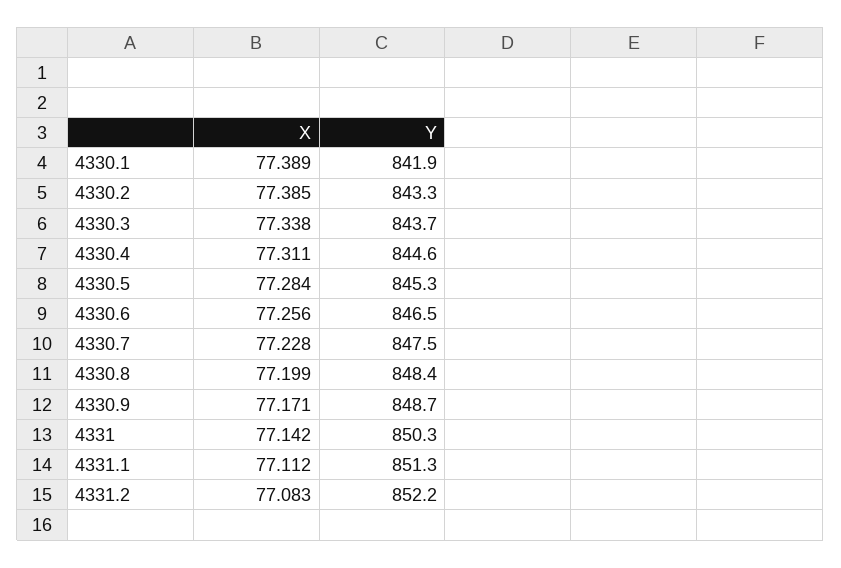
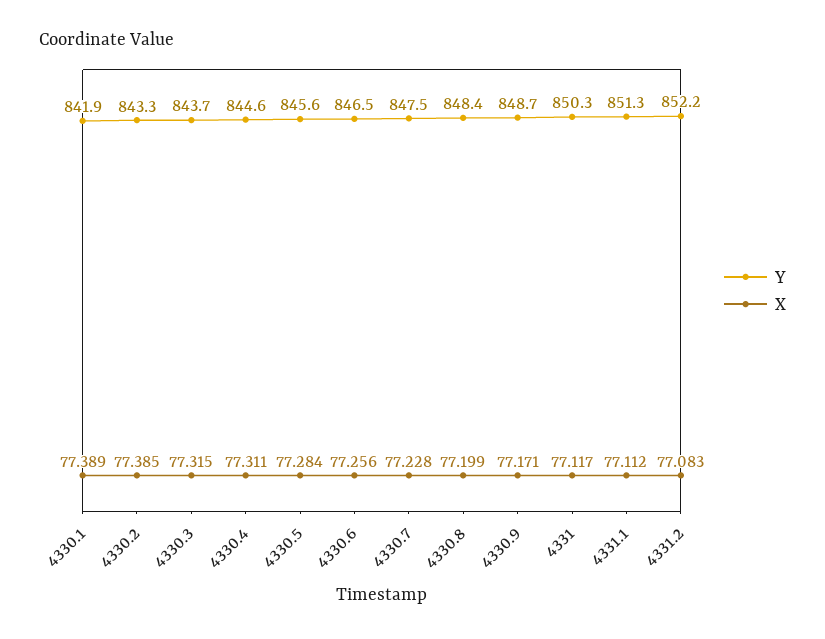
  {
    "X": {
      "4330.1": 77.389,
      "4330.2": 77.385,
-     "4330.3": 77.338,
+     "4330.3": 77.315,
      "4330.4": 77.311,
      "4330.5": 77.284,
      "4330.6": 77.256,
      "4330.7": 77.228,
      "4330.8": 77.199,
      "4330.9": 77.171,
-     "4331": 77.142,
+     "4331": 77.117,
      "4331.1": 77.112,
      "4331.2": 77.083
    },
    "Y": {
      "4330.1": 841.9,
      "4330.2": 843.3,
      "4330.3": 843.7,
      "4330.4": 844.6,
-     "4330.5": 845.3,
+     "4330.5": 845.6,
      "4330.6": 846.5,
      "4330.7": 847.5,
      "4330.8": 848.4,
      "4330.9": 848.7,
      "4331": 850.3,
      "4331.1": 851.3,
      "4331.2": 852.2
    }
  }

